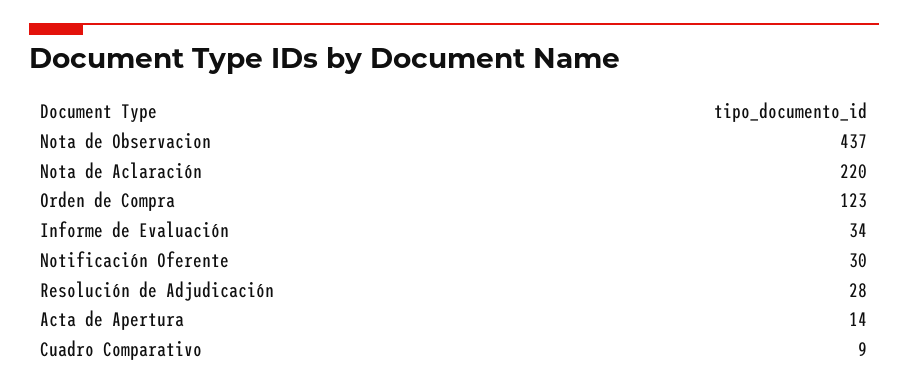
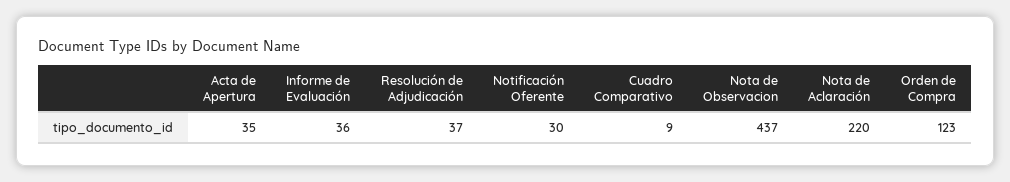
  {
    "Nota de Observacion": 437,
    "Nota de Aclaración": 220,
    "Orden de Compra": 123,
-   "Informe de Evaluación": 34,
+   "Informe de Evaluación": 36,
    "Notificación Oferente": 30,
-   "Resolución de Adjudicación": 28,
+   "Resolución de Adjudicación": 37,
-   "Acta de Apertura": 14,
+   "Acta de Apertura": 35,
    "Cuadro Comparativo": 9
  }

